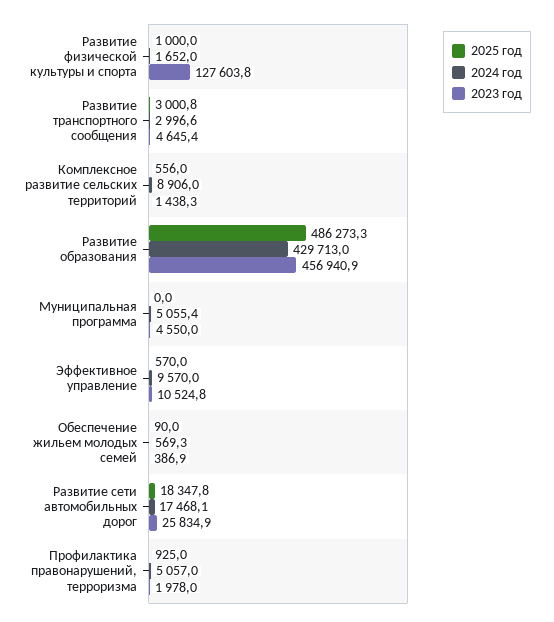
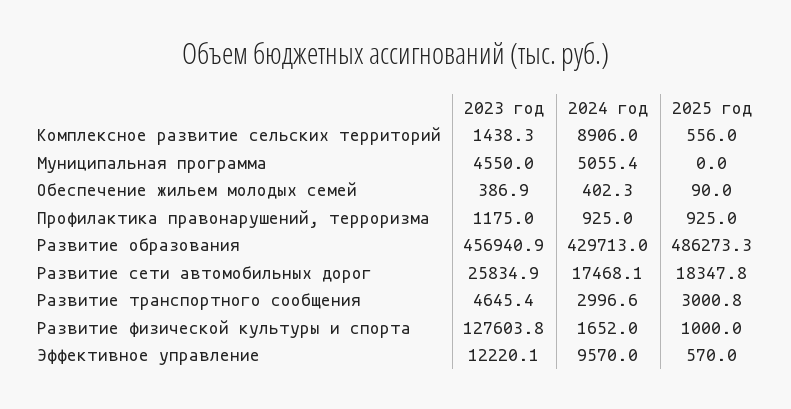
  {
    "2025 год": {
      "Развитие физической культуры и спорта": 1000,
      "Развитие транспортного сообщения": 3000.8,
      "Комплексное развитие сельских территорий": 556,
      "Развитие образования": 486273.3,
      "Муниципальная программа": 0,
      "Эффективное управление": 570,
      "Обеспечение жильем молодых семей": 90,
      "Развитие сети автомобильных дорог": 18347.8,
      "Профилактика правонарушений, терроризма": 925
    },
    "2024 год": {
      "Развитие физической культуры и спорта": 1652,
      "Развитие транспортного сообщения": 2996.6,
      "Комплексное развитие сельских территорий": 8906,
      "Развитие образования": 429713,
      "Муниципальная программа": 5055.4,
      "Эффективное управление": 9570,
-     "Обеспечение жильем молодых семей": 569.3,
+     "Обеспечение жильем молодых семей": 402.3,
      "Развитие сети автомобильных дорог": 17468.1,
-     "Профилактика правонарушений, терроризма": 5057
+     "Профилактика правонарушений, терроризма": 925
    },
    "2023 год": {
      "Развитие физической культуры и спорта": 127603.8,
      "Развитие транспортного сообщения": 4645.4,
      "Комплексное развитие сельских территорий": 1438.3,
      "Развитие образования": 456940.9,
      "Муниципальная программа": 4550,
-     "Эффективное управление": 10524.8,
+     "Эффективное управление": 12220.1,
      "Обеспечение жильем молодых семей": 386.9,
      "Развитие сети автомобильных дорог": 25834.9,
-     "Профилактика правонарушений, терроризма": 1978
+     "Профилактика правонарушений, терроризма": 1175
    }
  }

